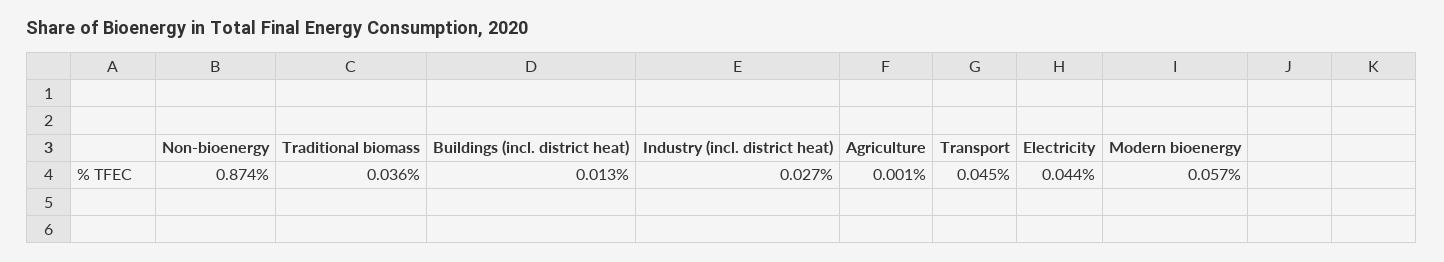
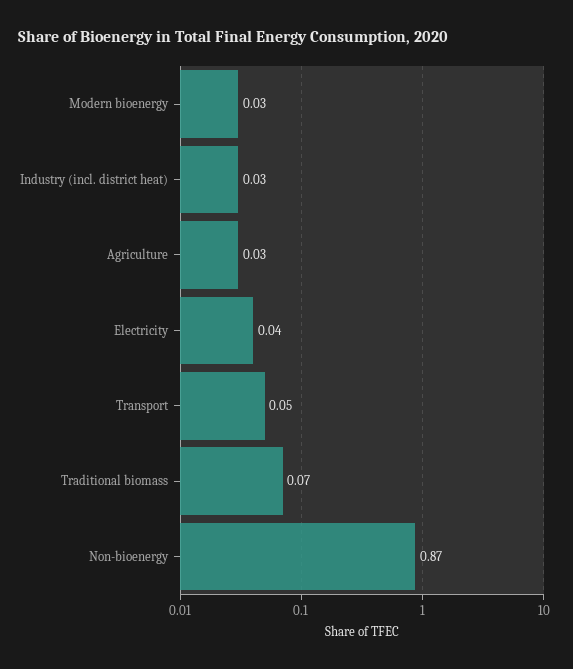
  {
    "Non-bioenergy": 0.874,
-   "Traditional biomass": 0.036,
+   "Traditional biomass": 0.07,
-   "Buildings (incl. district heat)": 0.013,
    "Industry (incl. district heat)": 0.027,
-   "Agriculture": 0.001,
+   "Agriculture": 0.03,
    "Transport": 0.045,
    "Electricity": 0.044,
-   "Modern bioenergy": 0.057
+   "Modern bioenergy": 0.03
  }

